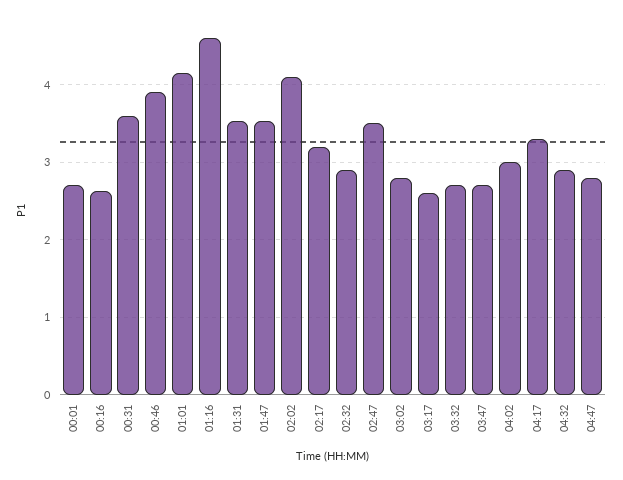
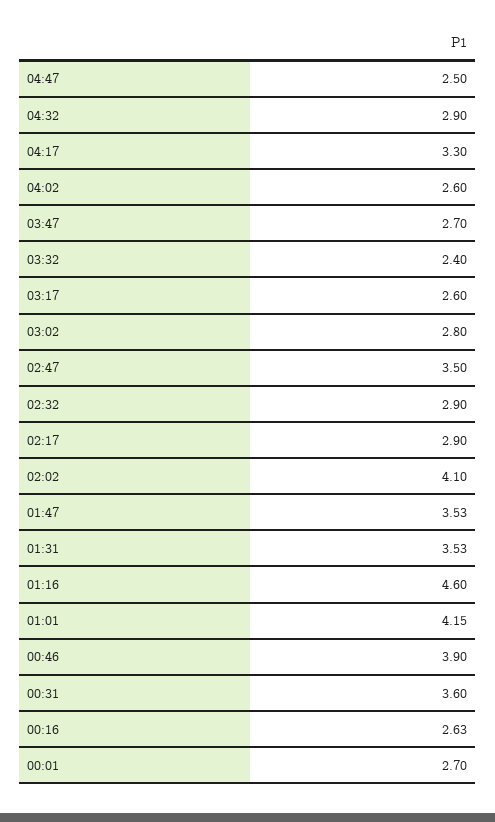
  {
    "00:01": 2.7,
    "00:16": 2.63,
    "00:31": 3.6,
    "00:46": 3.9,
    "01:01": 4.15,
    "01:16": 4.6,
    "01:31": 3.53,
    "01:47": 3.53,
    "02:02": 4.1,
-   "02:17": 3.2,
+   "02:17": 2.9,
    "02:32": 2.9,
    "02:47": 3.5,
    "03:02": 2.8,
    "03:17": 2.6,
-   "03:32": 2.7,
+   "03:32": 2.4,
    "03:47": 2.7,
-   "04:02": 3,
+   "04:02": 2.6,
    "04:17": 3.3,
    "04:32": 2.9,
-   "04:47": 2.8
+   "04:47": 2.5
  }

